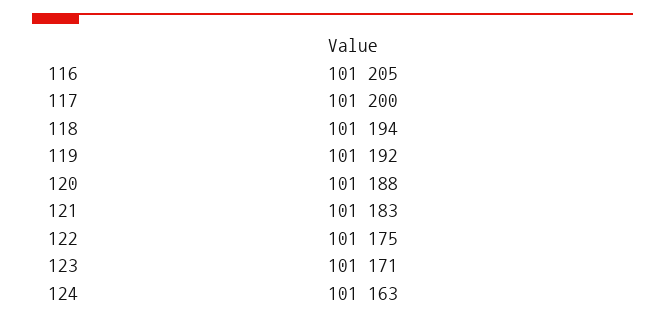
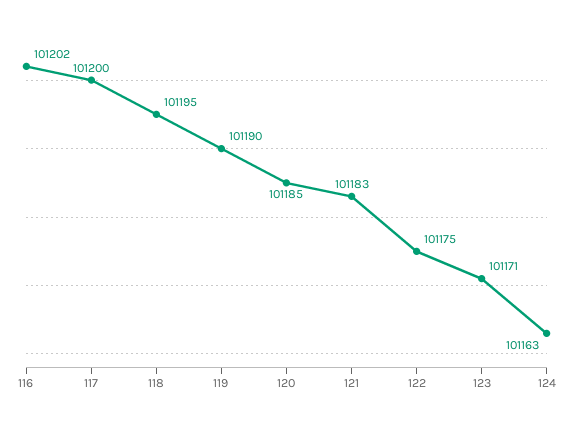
  {
-   "116": 101205,
+   "116": 101202,
    "117": 101200,
-   "118": 101194,
+   "118": 101195,
-   "119": 101192,
+   "119": 101190,
-   "120": 101188,
+   "120": 101185,
    "121": 101183,
    "122": 101175,
    "123": 101171,
    "124": 101163
  }

